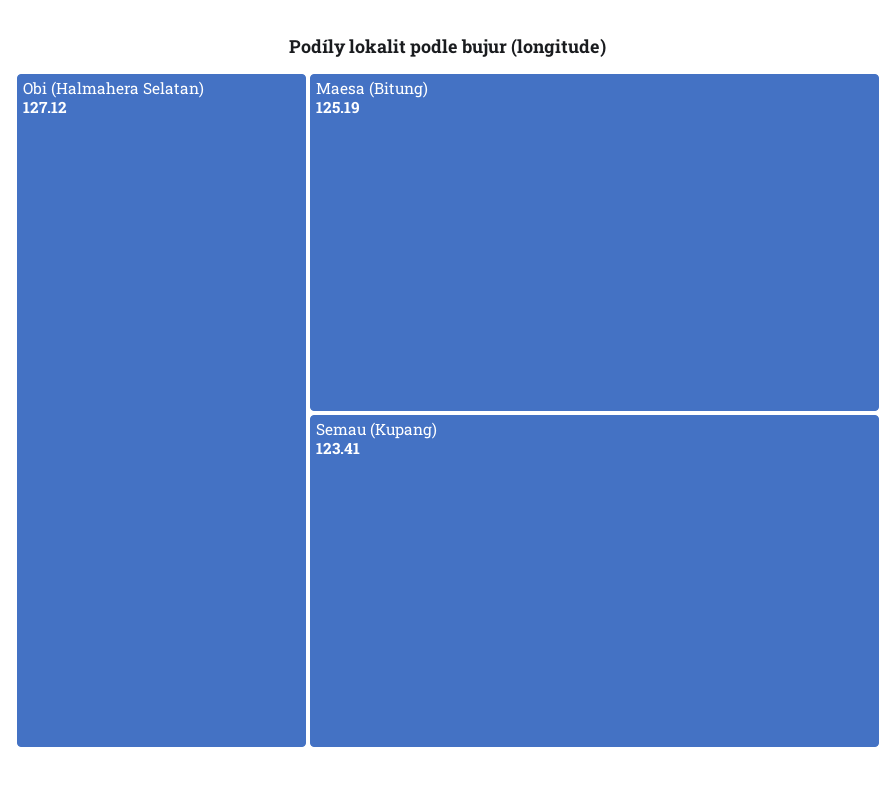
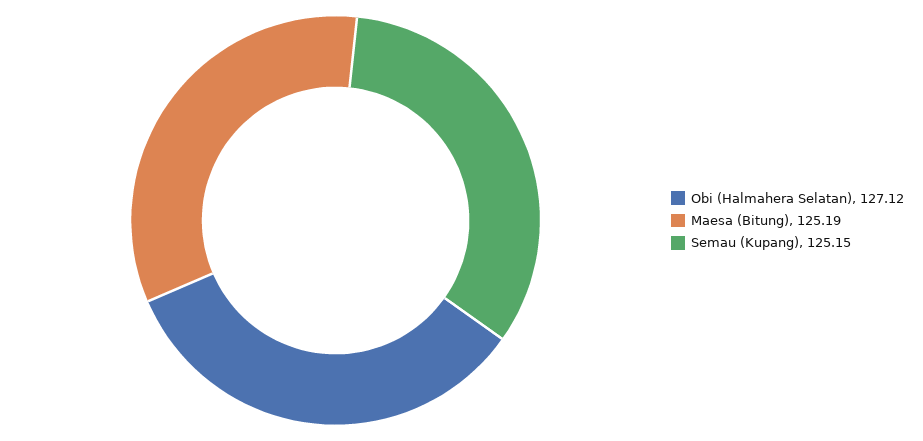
  {
    "Obi (Halmahera Selatan)": 127.12,
    "Maesa (Bitung)": 125.19,
-   "Semau (Kupang)": 123.41
+   "Semau (Kupang)": 125.15
  }

